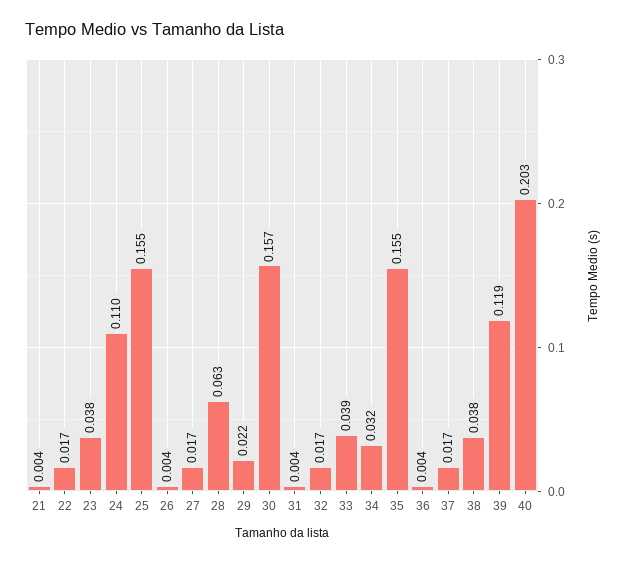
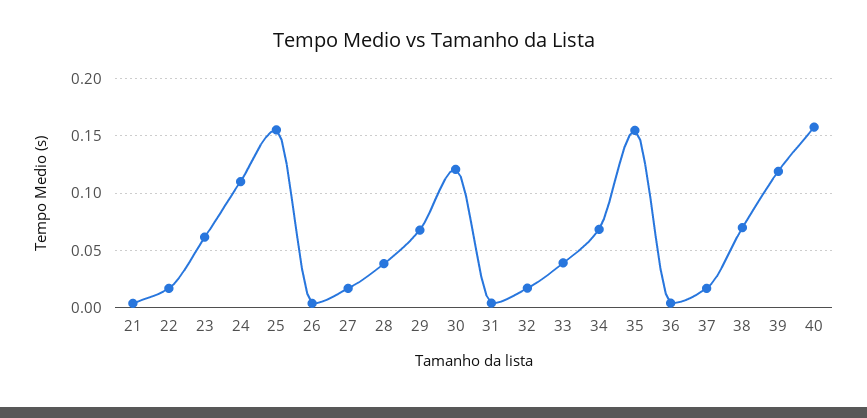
  {
    "21": 0.004,
    "22": 0.017,
-   "23": 0.038,
+   "23": 0.06,
    "24": 0.11,
    "25": 0.155,
    "26": 0.004,
    "27": 0.017,
-   "28": 0.063,
+   "28": 0.04,
-   "29": 0.022,
+   "29": 0.07,
-   "30": 0.157,
+   "30": 0.12,
    "31": 0.004,
    "32": 0.017,
    "33": 0.039,
-   "34": 0.032,
+   "34": 0.07,
    "35": 0.155,
    "36": 0.004,
    "37": 0.017,
-   "38": 0.038,
+   "38": 0.07,
    "39": 0.119,
-   "40": 0.203
+   "40": 0.16
  }

